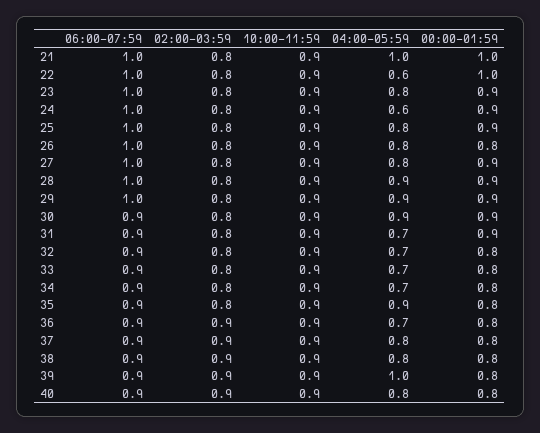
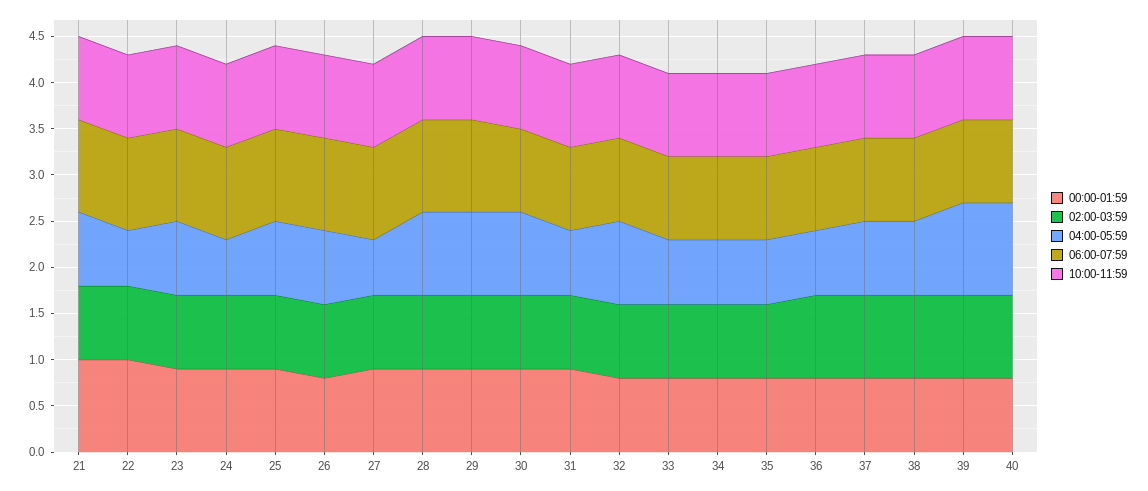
  {
    "06:00-07:59": {
      "21": 1,
      "22": 1,
      "23": 1,
      "24": 1,
      "25": 1,
      "26": 1,
      "27": 1,
      "28": 1,
      "29": 1,
      "30": 0.9,
      "31": 0.9,
      "32": 0.9,
      "33": 0.9,
      "34": 0.9,
      "35": 0.9,
      "36": 0.9,
      "37": 0.9,
      "38": 0.9,
      "39": 0.9,
      "40": 0.9
    },
    "02:00-03:59": {
      "21": 0.8,
      "22": 0.8,
      "23": 0.8,
      "24": 0.8,
      "25": 0.8,
      "26": 0.8,
      "27": 0.8,
      "28": 0.8,
      "29": 0.8,
      "30": 0.8,
      "31": 0.8,
      "32": 0.8,
      "33": 0.8,
      "34": 0.8,
      "35": 0.8,
      "36": 0.9,
      "37": 0.9,
      "38": 0.9,
      "39": 0.9,
      "40": 0.9
    },
    "10:00-11:59": {
      "21": 0.9,
      "22": 0.9,
      "23": 0.9,
      "24": 0.9,
      "25": 0.9,
      "26": 0.9,
      "27": 0.9,
      "28": 0.9,
      "29": 0.9,
      "30": 0.9,
      "31": 0.9,
      "32": 0.9,
      "33": 0.9,
      "34": 0.9,
      "35": 0.9,
      "36": 0.9,
      "37": 0.9,
      "38": 0.9,
      "39": 0.9,
      "40": 0.9
    },
    "04:00-05:59": {
-     "21": 1,
+     "21": 0.8,
      "22": 0.6,
      "23": 0.8,
      "24": 0.6,
      "25": 0.8,
      "26": 0.8,
-     "27": 0.8,
+     "27": 0.6,
      "28": 0.9,
      "29": 0.9,
      "30": 0.9,
      "31": 0.7,
-     "32": 0.7,
+     "32": 0.9,
      "33": 0.7,
      "34": 0.7,
-     "35": 0.9,
+     "35": 0.7,
      "36": 0.7,
      "37": 0.8,
      "38": 0.8,
      "39": 1,
-     "40": 0.8
+     "40": 1
    },
    "00:00-01:59": {
      "21": 1,
      "22": 1,
      "23": 0.9,
      "24": 0.9,
      "25": 0.9,
      "26": 0.8,
      "27": 0.9,
      "28": 0.9,
      "29": 0.9,
      "30": 0.9,
      "31": 0.9,
      "32": 0.8,
      "33": 0.8,
      "34": 0.8,
      "35": 0.8,
      "36": 0.8,
      "37": 0.8,
      "38": 0.8,
      "39": 0.8,
      "40": 0.8
    }
  }

